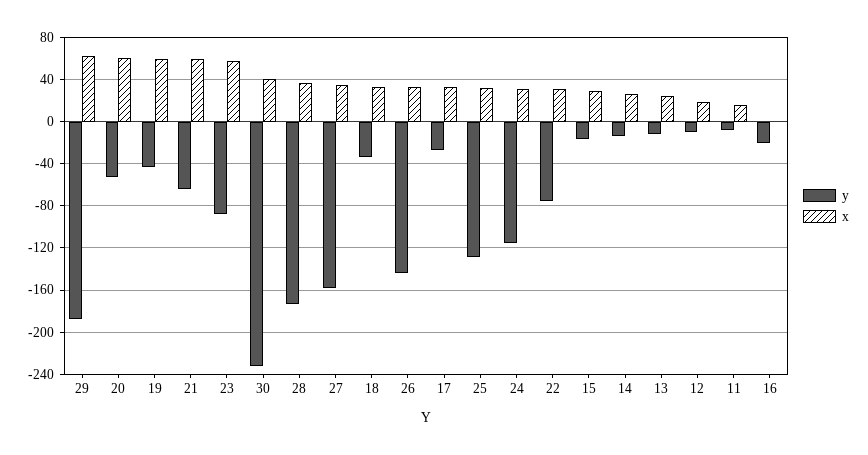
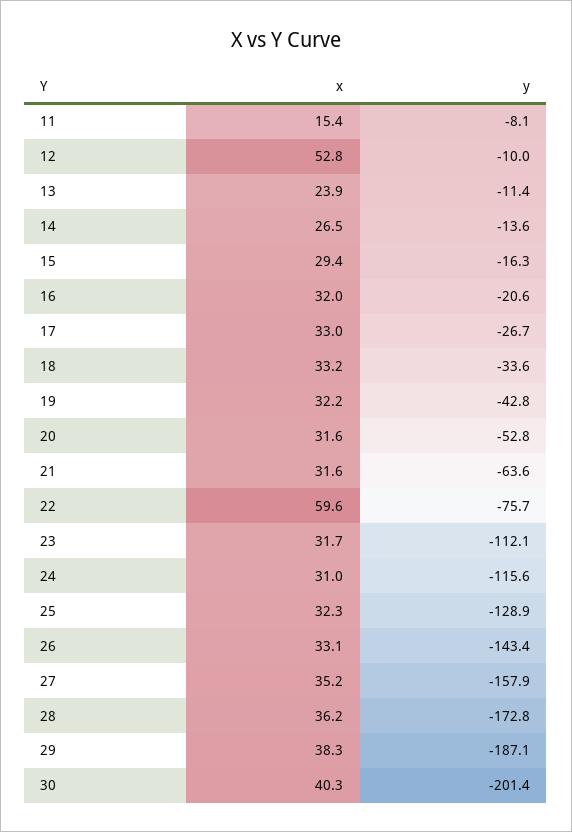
  {
    "y": {
      "29": -187.1,
      "20": -52.8,
      "19": -42.8,
      "21": -63.6,
-     "23": -90,
+     "23": -112.1,
-     "30": -230,
+     "30": -201.4,
      "28": -172.8,
      "27": -157.9,
      "18": -33.6,
      "26": -143.4,
      "17": -26.7,
      "25": -128.9,
      "24": -115.6,
      "22": -75.7,
      "15": -16.3,
      "14": -13.6,
      "13": -11.4,
      "12": -10,
      "11": -8.1,
      "16": -20.6
    },
    "x": {
-     "29": 60,
+     "29": 38.3,
-     "20": 60,
+     "20": 31.6,
-     "19": 60,
+     "19": 32.2,
-     "21": 60,
+     "21": 31.6,
-     "23": 60,
+     "23": 31.7,
      "30": 40.3,
      "28": 36.2,
      "27": 35.2,
      "18": 33.2,
      "26": 33.1,
      "17": 33,
      "25": 32.3,
      "24": 31,
-     "22": 30,
+     "22": 59.6,
      "15": 29.4,
      "14": 26.5,
      "13": 23.9,
-     "12": 20,
+     "12": 52.8,
      "11": 15.4,
-     "16": 0
+     "16": 32
    }
  }

